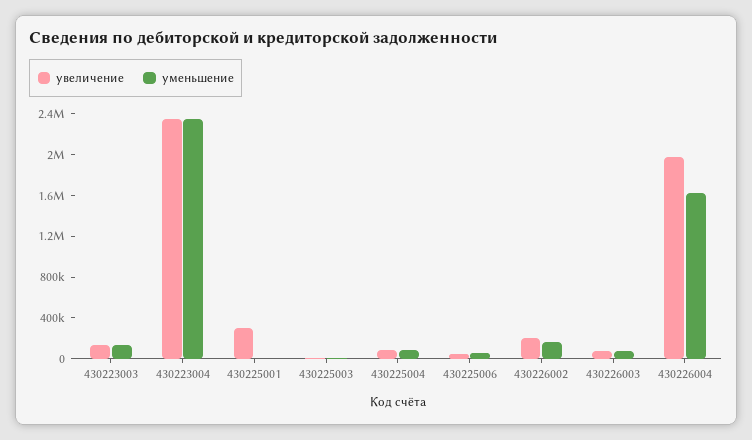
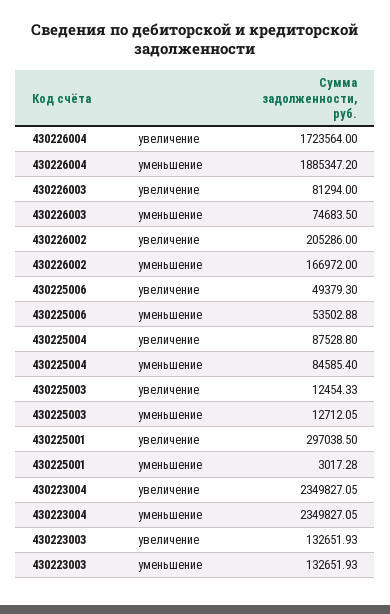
  {
    "увеличение": {
      "430223003": 132651.93,
      "430223004": 2349827.05,
      "430225001": 297038.5,
      "430225003": 12454.33,
      "430225004": 87528.8,
      "430225006": 49379.3,
      "430226002": 205286,
      "430226003": 81294,
-     "430226004": 2000000
+     "430226004": 1723564
    },
    "уменьшение": {
      "430223003": 132651.93,
      "430223004": 2349827.05,
      "430225001": 3017.28,
      "430225003": 12712.05,
      "430225004": 84585.4,
      "430225006": 53502.88,
      "430226002": 166972,
      "430226003": 74683.5,
-     "430226004": 1600000
+     "430226004": 1885347.2
    }
  }

